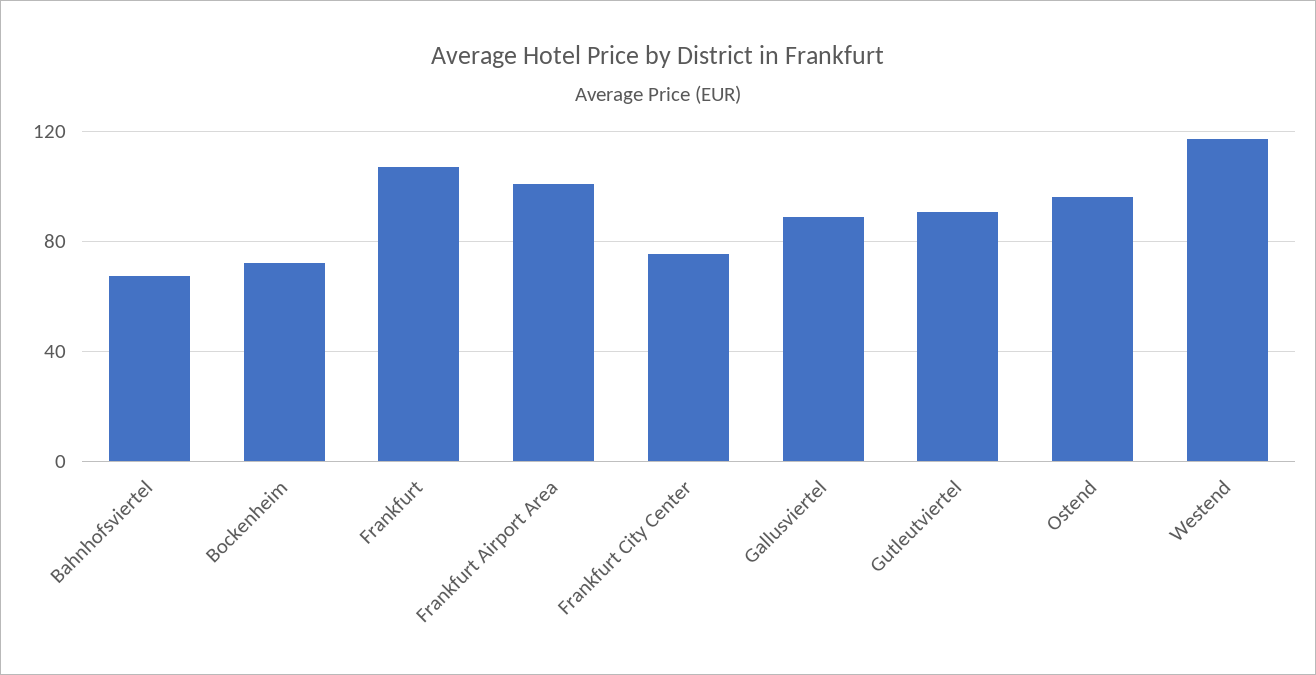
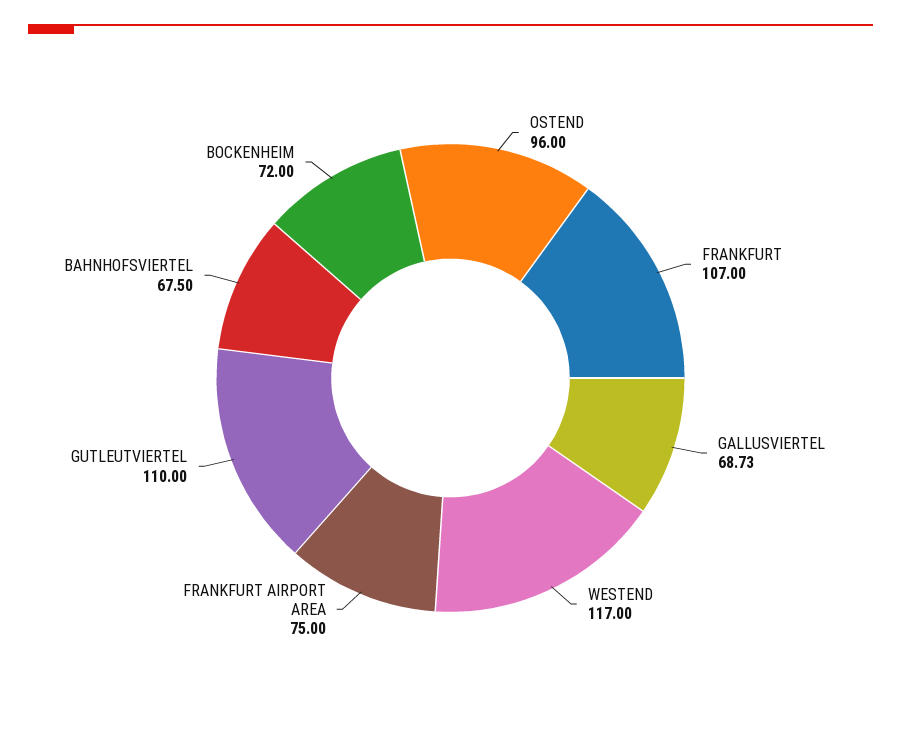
  {
    "Bahnhofsviertel": 67.5,
    "Bockenheim": 72,
    "Frankfurt": 107,
-   "Frankfurt Airport Area": 100,
+   "Frankfurt Airport Area": 75,
-   "Frankfurt City Center": 75,
-   "Gallusviertel": 90,
+   "Gallusviertel": 68.73,
-   "Gutleutviertel": 90,
+   "Gutleutviertel": 110,
    "Ostend": 96,
    "Westend": 117
  }

